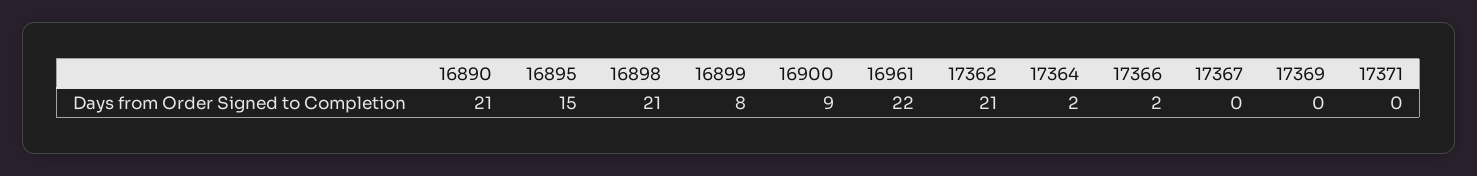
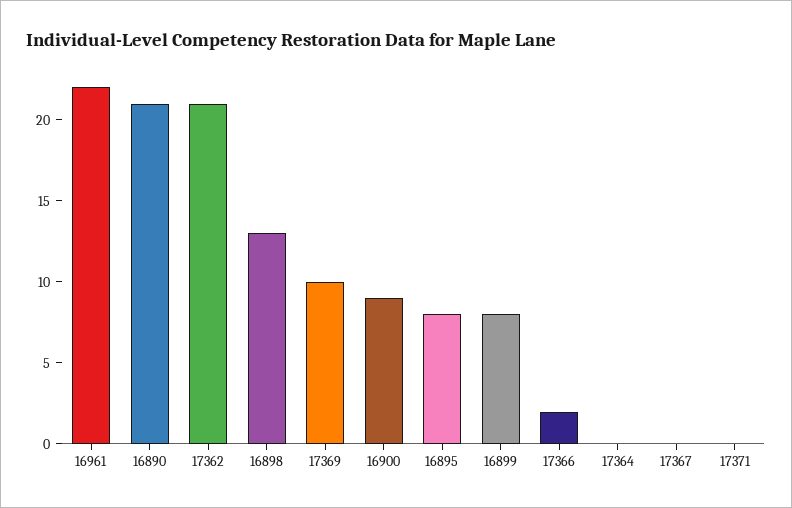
  {
    "16890": 21,
-   "16895": 15,
+   "16895": 8,
-   "16898": 21,
+   "16898": 13,
    "16899": 8,
    "16900": 9,
    "16961": 22,
    "17362": 21,
-   "17364": 2,
+   "17364": 0,
    "17366": 2,
    "17367": 0,
-   "17369": 0,
+   "17369": 10,
    "17371": 0
  }

